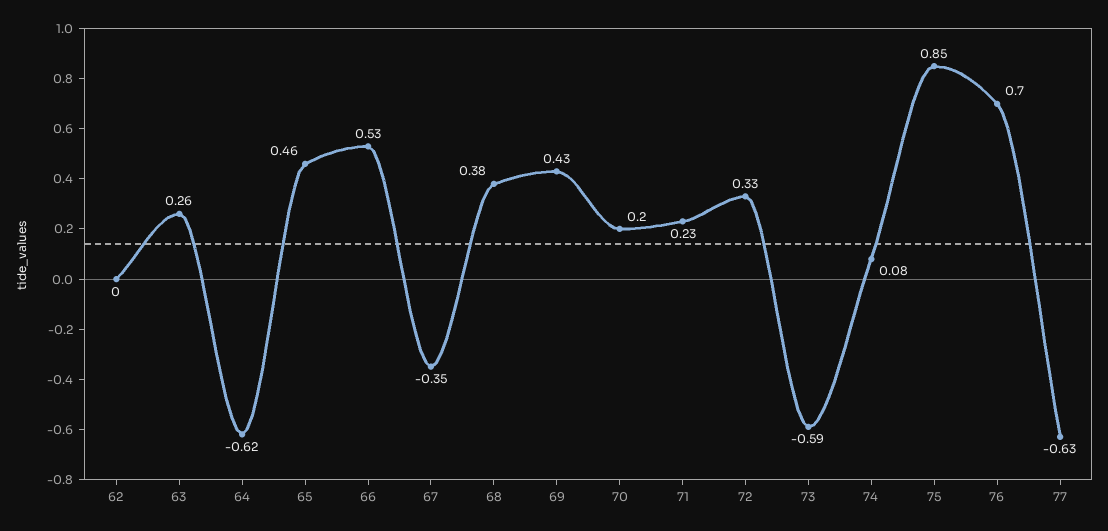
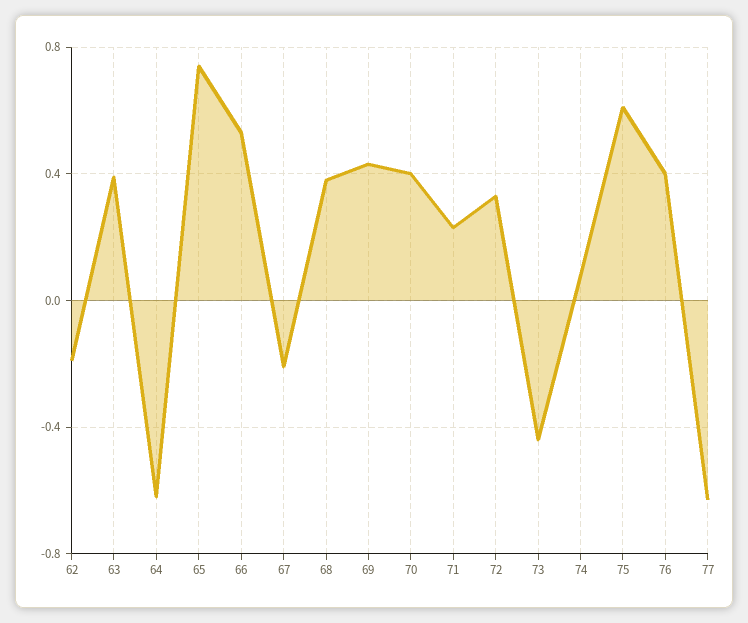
  {
-   "62": 0,
+   "62": -0.2,
-   "63": 0.26,
+   "63": 0.4,
    "64": -0.62,
-   "65": 0.46,
+   "65": 0.75,
    "66": 0.53,
-   "67": -0.35,
+   "67": -0.2,
    "68": 0.38,
    "69": 0.43,
-   "70": 0.2,
+   "70": 0.4,
    "71": 0.23,
    "72": 0.33,
-   "73": -0.59,
+   "73": -0.45,
    "74": 0.08,
-   "75": 0.85,
+   "75": 0.6,
-   "76": 0.7,
+   "76": 0.4,
    "77": -0.63
  }

